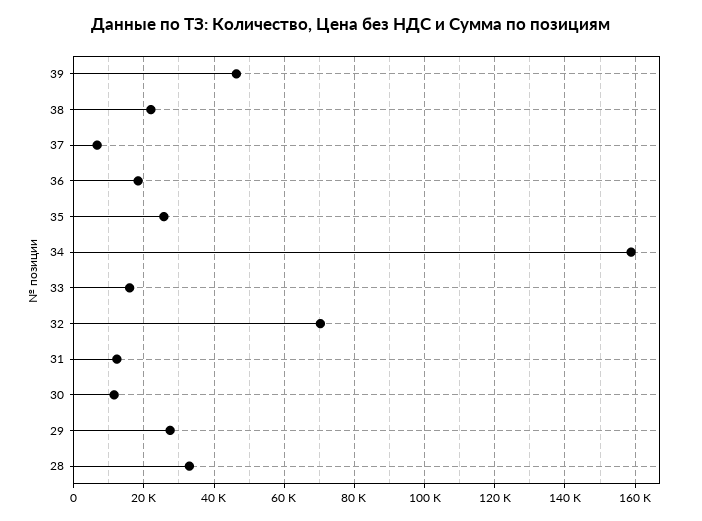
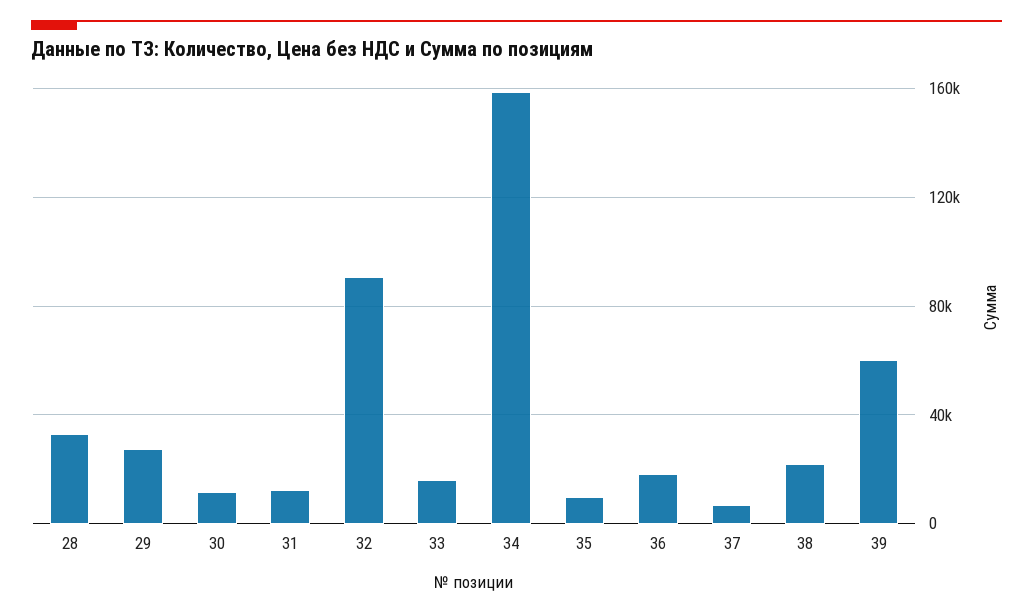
  {
-   "39": 46000,
+   "39": 60000,
    "38": 22000,
    "37": 6000,
    "36": 18000,
-   "35": 26000,
+   "35": 10000,
    "34": 158000,
    "33": 16000,
-   "32": 70000,
+   "32": 90000,
    "31": 12000,
    "30": 12000,
    "29": 28000,
    "28": 32000
  }

